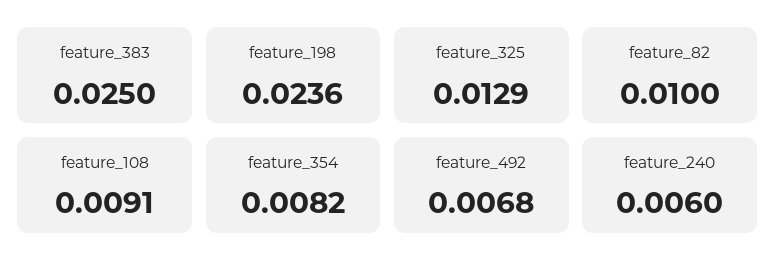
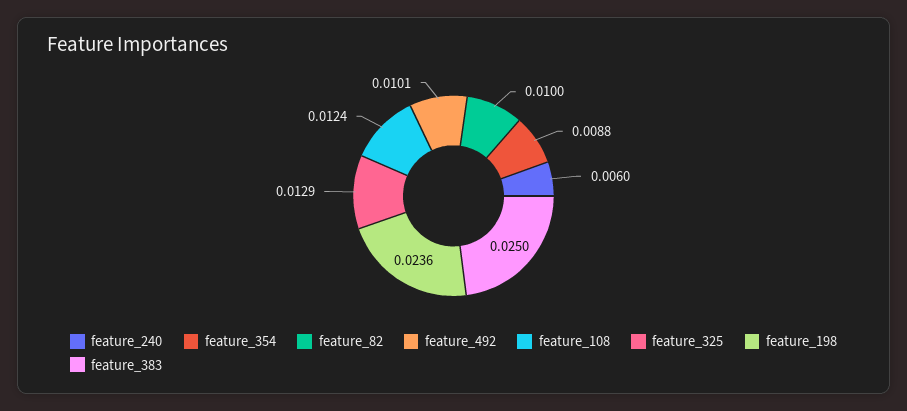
  {
    "feature_383": 0.025,
    "feature_198": 0.0236,
    "feature_325": 0.0129,
    "feature_82": 0.01,
-   "feature_108": 0.0091,
+   "feature_108": 0.0124,
-   "feature_354": 0.0082,
+   "feature_354": 0.0088,
-   "feature_492": 0.0068,
+   "feature_492": 0.0101,
    "feature_240": 0.006
  }

